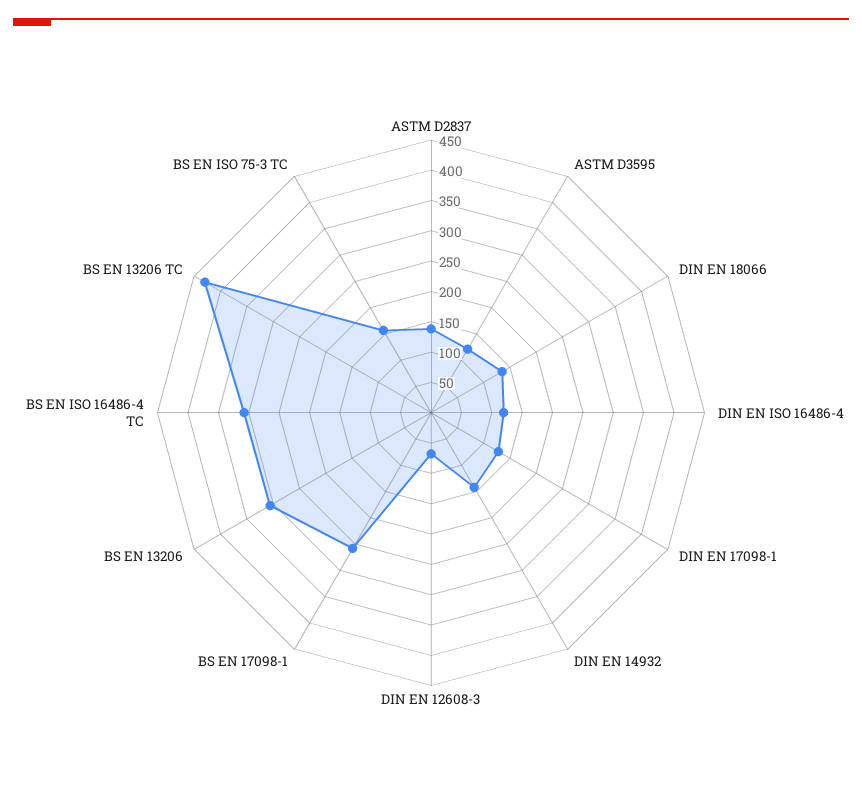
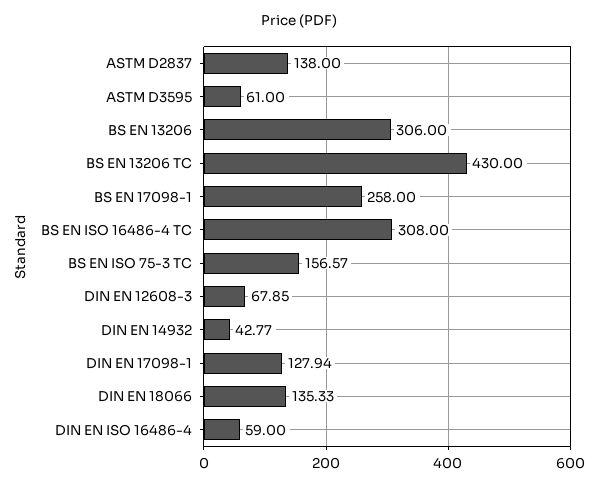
  {
    "ASTM D2837": 138,
-   "ASTM D3595": 125,
+   "ASTM D3595": 61,
    "DIN EN 18066": 135.33,
-   "DIN EN ISO 16486-4": 125,
+   "DIN EN ISO 16486-4": 59,
    "DIN EN 17098-1": 127.94,
-   "DIN EN 14932": 150,
+   "DIN EN 14932": 42.77,
    "DIN EN 12608-3": 67.85,
    "BS EN 17098-1": 258,
    "BS EN 13206": 306,
    "BS EN ISO 16486-4 TC": 308,
    "BS EN 13206 TC": 430,
    "BS EN ISO 75-3 TC": 156.57
  }

